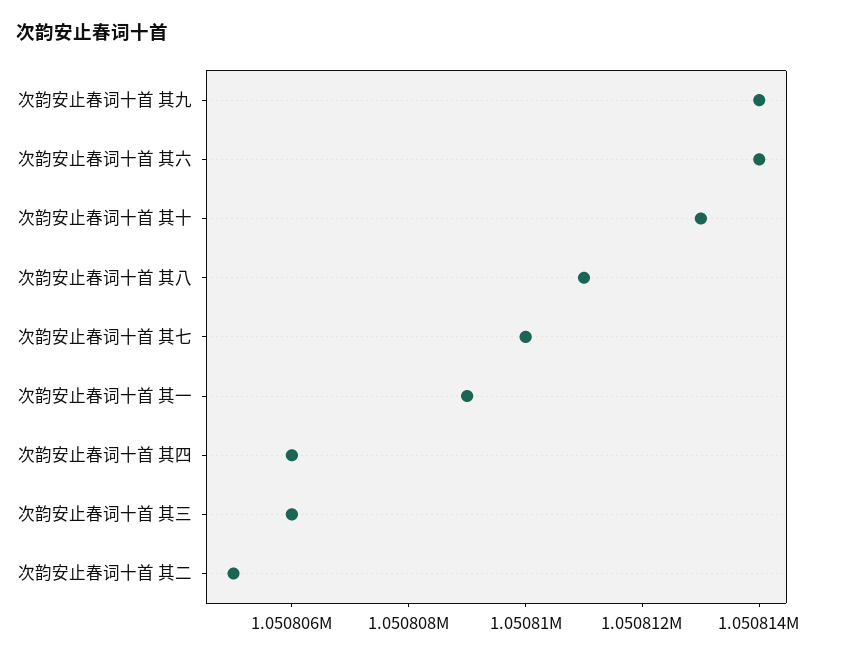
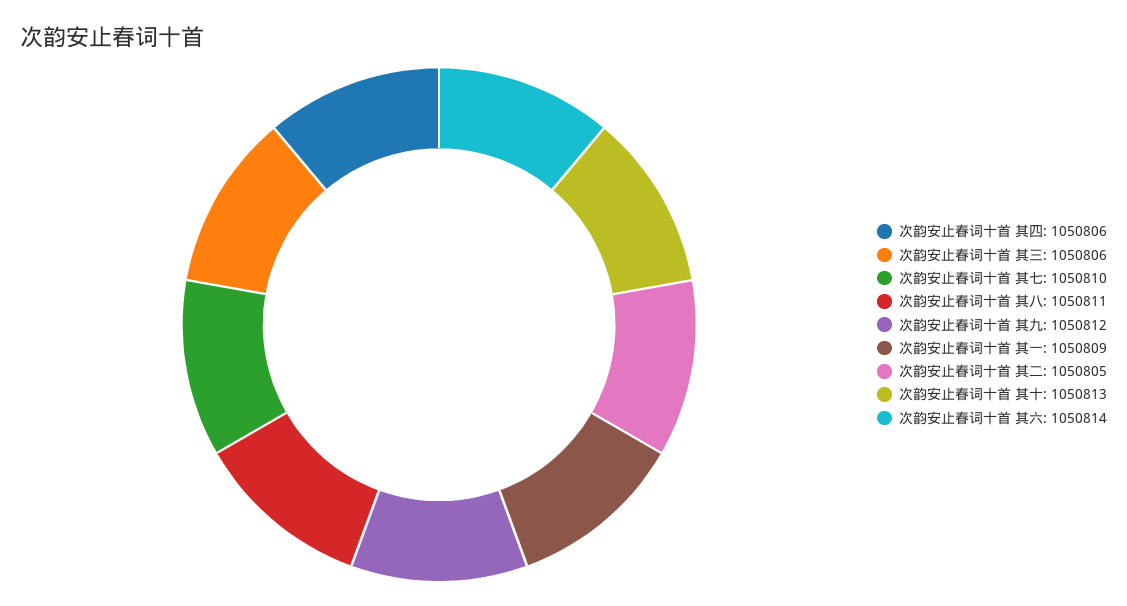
  {
-   "次韵安止春词十首 其九": 1050814,
+   "次韵安止春词十首 其九": 1050812,
    "次韵安止春词十首 其六": 1050814,
    "次韵安止春词十首 其十": 1050813,
    "次韵安止春词十首 其八": 1050811,
    "次韵安止春词十首 其七": 1050810,
    "次韵安止春词十首 其一": 1050809,
    "次韵安止春词十首 其四": 1050806,
    "次韵安止春词十首 其三": 1050806,
    "次韵安止春词十首 其二": 1050805
  }

